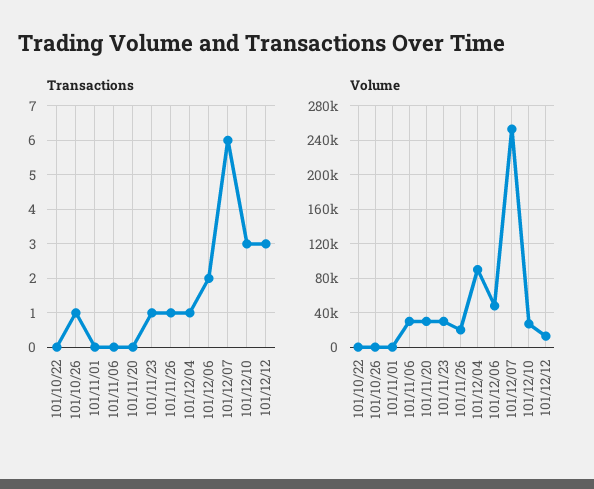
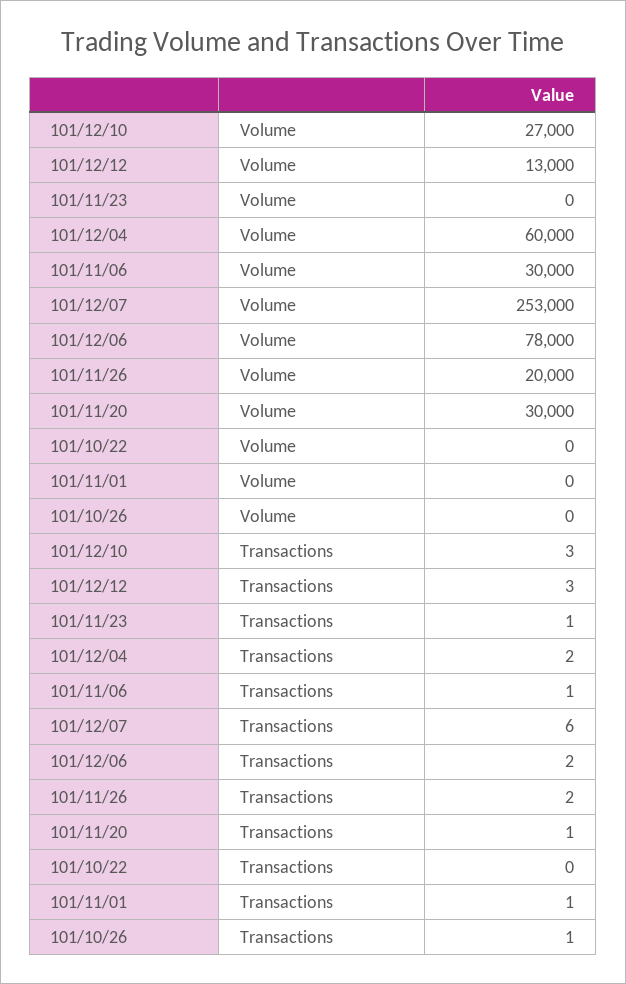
  {
    "Transactions": {
      "101/10/22": 0,
      "101/10/26": 1,
-     "101/11/01": 0,
+     "101/11/01": 1,
-     "101/11/06": 0,
+     "101/11/06": 1,
-     "101/11/20": 0,
+     "101/11/20": 1,
      "101/11/23": 1,
-     "101/11/26": 1,
+     "101/11/26": 2,
-     "101/12/04": 1,
+     "101/12/04": 2,
      "101/12/06": 2,
      "101/12/07": 6,
      "101/12/10": 3,
      "101/12/12": 3
    },
    "Volume": {
      "101/10/22": 0,
      "101/10/26": 0,
      "101/11/01": 0,
      "101/11/06": 30000,
      "101/11/20": 30000,
-     "101/11/23": 30000,
+     "101/11/23": 0,
      "101/11/26": 20000,
-     "101/12/04": 90000,
+     "101/12/04": 60000,
-     "101/12/06": 50000,
+     "101/12/06": 78000,
      "101/12/07": 253000,
      "101/12/10": 27000,
      "101/12/12": 13000
    }
  }

